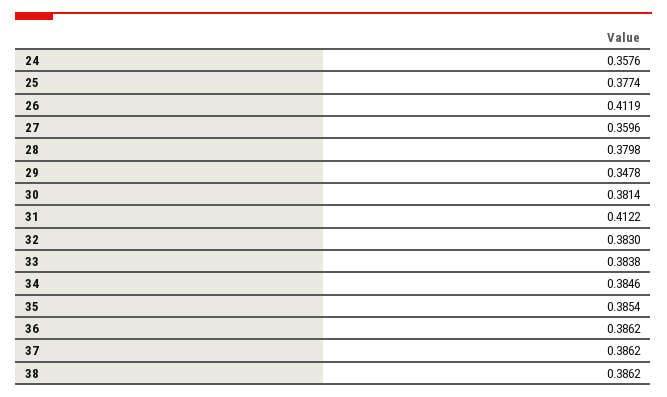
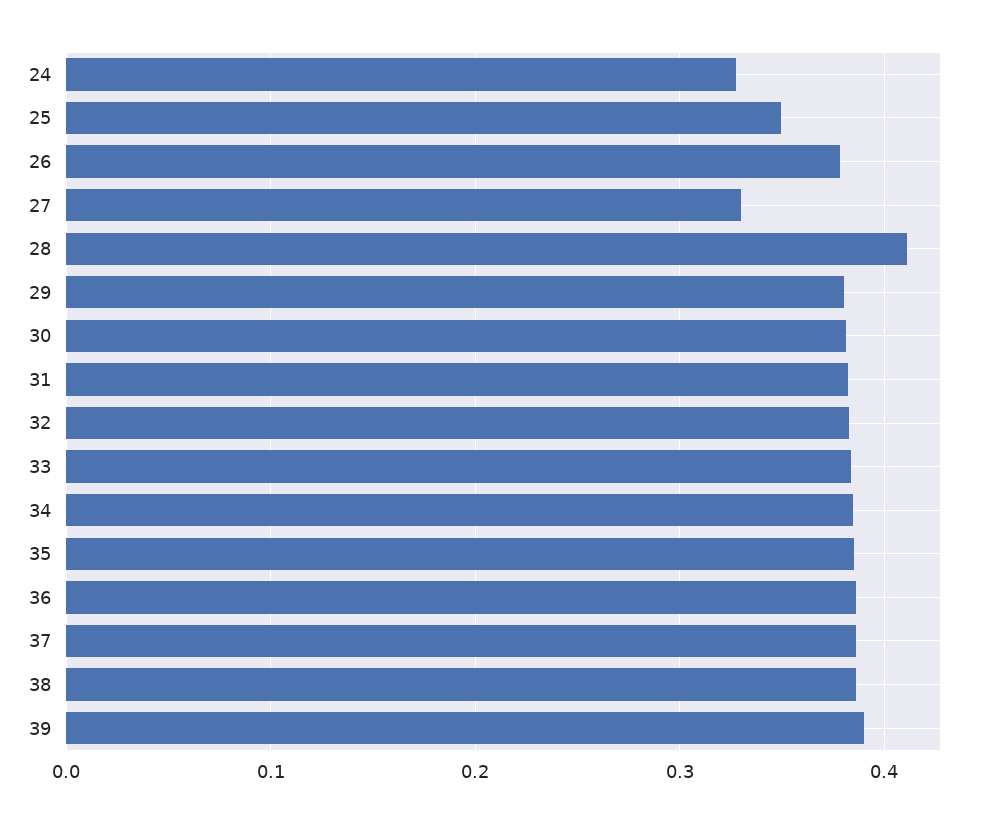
  {
-   "24": 0.3576,
+   "24": 0.33,
-   "25": 0.3774,
+   "25": 0.35,
-   "26": 0.4119,
+   "26": 0.38,
-   "27": 0.3596,
+   "27": 0.33,
-   "28": 0.3798,
+   "28": 0.41,
-   "29": 0.3478,
+   "29": 0.38,
    "30": 0.3814,
-   "31": 0.4122,
+   "31": 0.38,
    "32": 0.383,
    "33": 0.3838,
    "34": 0.3846,
    "35": 0.3854,
    "36": 0.3862,
    "37": 0.3862,
-   "38": 0.3862
+   "38": 0.3862,
+   "39": 0.39
  }

